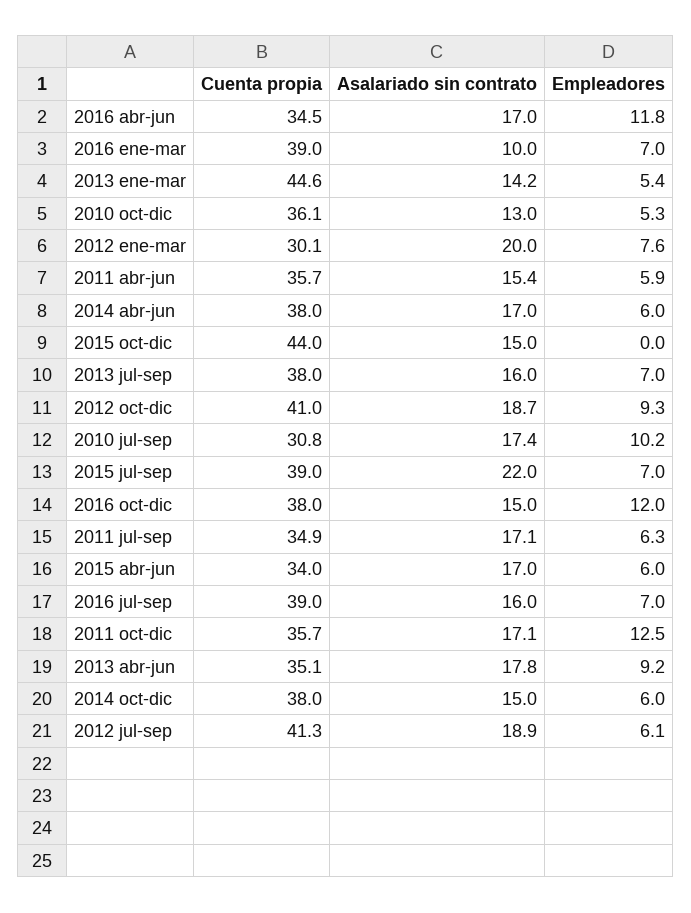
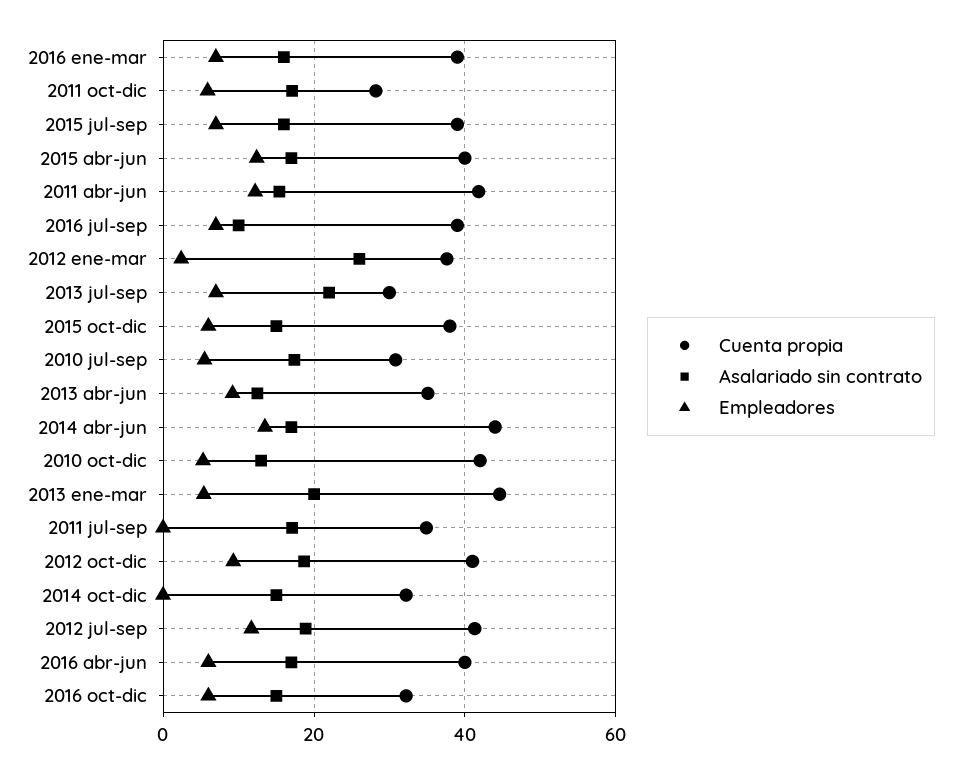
  {
    "Cuenta propia": {
-     "2016 abr-jun": 34.5,
+     "2016 abr-jun": 40,
      "2016 ene-mar": 39,
      "2013 ene-mar": 44.6,
-     "2010 oct-dic": 36.1,
+     "2010 oct-dic": 42,
-     "2012 ene-mar": 30.1,
+     "2012 ene-mar": 38,
-     "2011 abr-jun": 35.7,
+     "2011 abr-jun": 42,
-     "2014 abr-jun": 38,
+     "2014 abr-jun": 44,
-     "2015 oct-dic": 44,
+     "2015 oct-dic": 38,
-     "2013 jul-sep": 38,
+     "2013 jul-sep": 30,
      "2012 oct-dic": 41,
      "2010 jul-sep": 30.8,
      "2015 jul-sep": 39,
-     "2016 oct-dic": 38,
+     "2016 oct-dic": 32,
      "2011 jul-sep": 34.9,
-     "2015 abr-jun": 34,
+     "2015 abr-jun": 40,
      "2016 jul-sep": 39,
-     "2011 oct-dic": 35.7,
+     "2011 oct-dic": 28,
      "2013 abr-jun": 35.1,
-     "2014 oct-dic": 38,
+     "2014 oct-dic": 32,
      "2012 jul-sep": 41.3
    },
    "Asalariado sin contrato": {
      "2016 abr-jun": 17,
-     "2016 ene-mar": 10,
+     "2016 ene-mar": 16,
-     "2013 ene-mar": 14.2,
+     "2013 ene-mar": 20,
      "2010 oct-dic": 13,
-     "2012 ene-mar": 20,
+     "2012 ene-mar": 26,
      "2011 abr-jun": 15.4,
      "2014 abr-jun": 17,
      "2015 oct-dic": 15,
-     "2013 jul-sep": 16,
+     "2013 jul-sep": 22,
      "2012 oct-dic": 18.7,
      "2010 jul-sep": 17.4,
-     "2015 jul-sep": 22,
+     "2015 jul-sep": 16,
      "2016 oct-dic": 15,
      "2011 jul-sep": 17.1,
      "2015 abr-jun": 17,
-     "2016 jul-sep": 16,
+     "2016 jul-sep": 10,
      "2011 oct-dic": 17.1,
-     "2013 abr-jun": 17.8,
+     "2013 abr-jun": 12,
      "2014 oct-dic": 15,
      "2012 jul-sep": 18.9
    },
    "Empleadores": {
-     "2016 abr-jun": 11.8,
+     "2016 abr-jun": 6,
      "2016 ene-mar": 7,
      "2013 ene-mar": 5.4,
      "2010 oct-dic": 5.3,
-     "2012 ene-mar": 7.6,
+     "2012 ene-mar": 2,
-     "2011 abr-jun": 5.9,
+     "2011 abr-jun": 12,
-     "2014 abr-jun": 6,
+     "2014 abr-jun": 14,
-     "2015 oct-dic": 0,
+     "2015 oct-dic": 6,
      "2013 jul-sep": 7,
      "2012 oct-dic": 9.3,
-     "2010 jul-sep": 10.2,
+     "2010 jul-sep": 6,
      "2015 jul-sep": 7,
-     "2016 oct-dic": 12,
+     "2016 oct-dic": 6,
-     "2011 jul-sep": 6.3,
+     "2011 jul-sep": 0,
-     "2015 abr-jun": 6,
+     "2015 abr-jun": 12,
      "2016 jul-sep": 7,
-     "2011 oct-dic": 12.5,
+     "2011 oct-dic": 6,
      "2013 abr-jun": 9.2,
-     "2014 oct-dic": 6,
+     "2014 oct-dic": 0,
-     "2012 jul-sep": 6.1
+     "2012 jul-sep": 12
    }
  }

